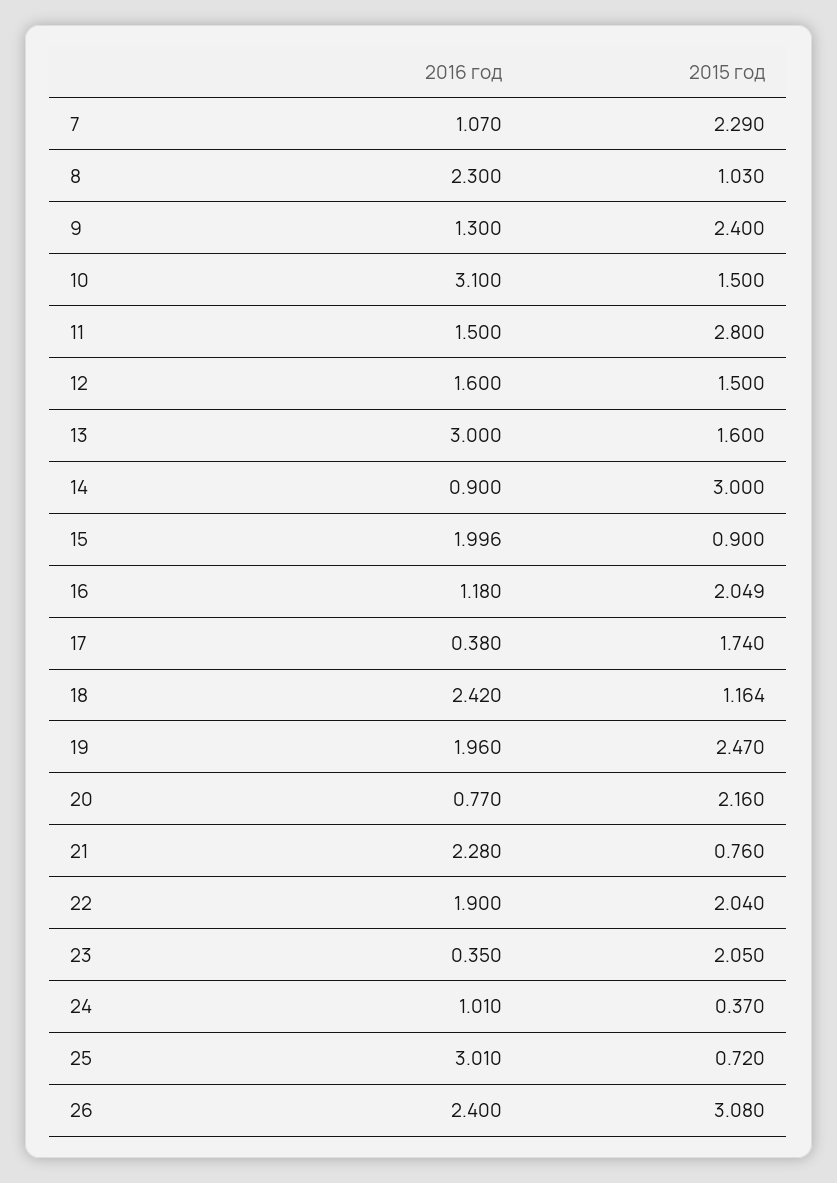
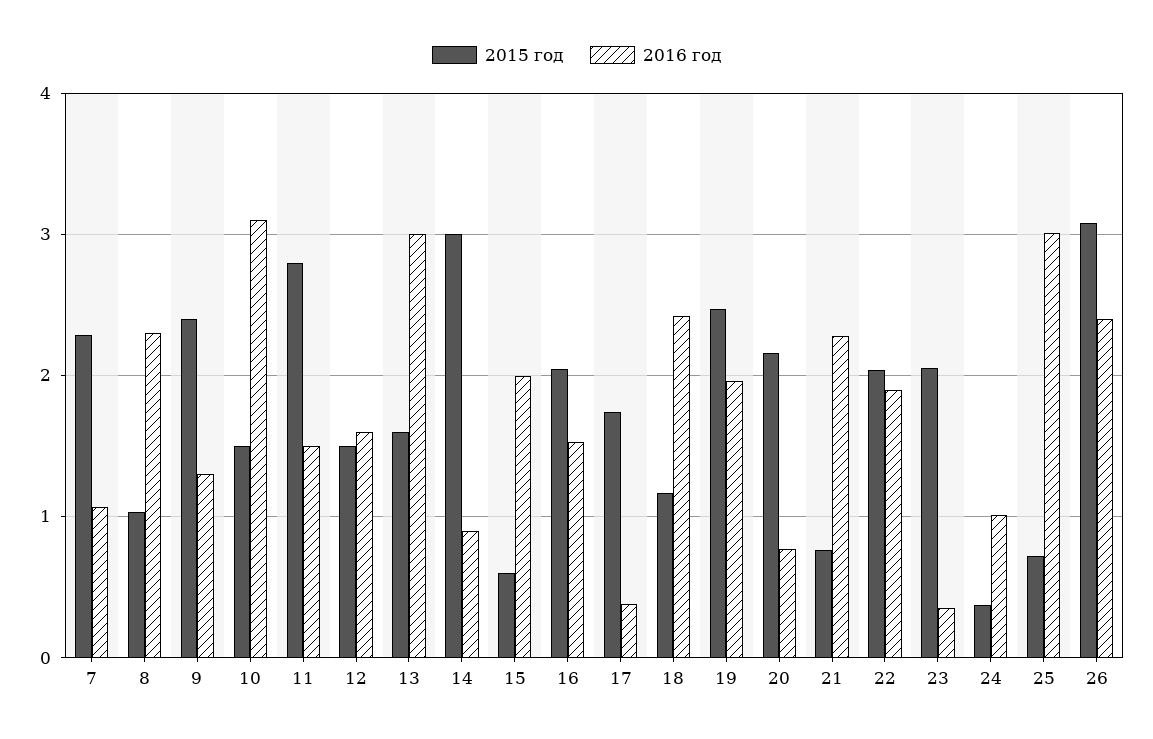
  {
    "2016 год": {
      "7": 1.07,
      "8": 2.3,
      "9": 1.3,
      "10": 3.1,
      "11": 1.5,
      "12": 1.6,
      "13": 3,
      "14": 0.9,
      "15": 1.996,
-     "16": 1.18,
+     "16": 1.5,
      "17": 0.38,
      "18": 2.42,
      "19": 1.96,
      "20": 0.77,
      "21": 2.28,
      "22": 1.9,
      "23": 0.35,
      "24": 1.01,
      "25": 3.01,
      "26": 2.4
    },
    "2015 год": {
      "7": 2.29,
      "8": 1.03,
      "9": 2.4,
      "10": 1.5,
      "11": 2.8,
      "12": 1.5,
      "13": 1.6,
      "14": 3,
-     "15": 0.9,
+     "15": 0.6,
      "16": 2.049,
      "17": 1.74,
      "18": 1.164,
      "19": 2.47,
      "20": 2.16,
      "21": 0.76,
      "22": 2.04,
      "23": 2.05,
      "24": 0.37,
      "25": 0.72,
      "26": 3.08
    }
  }

